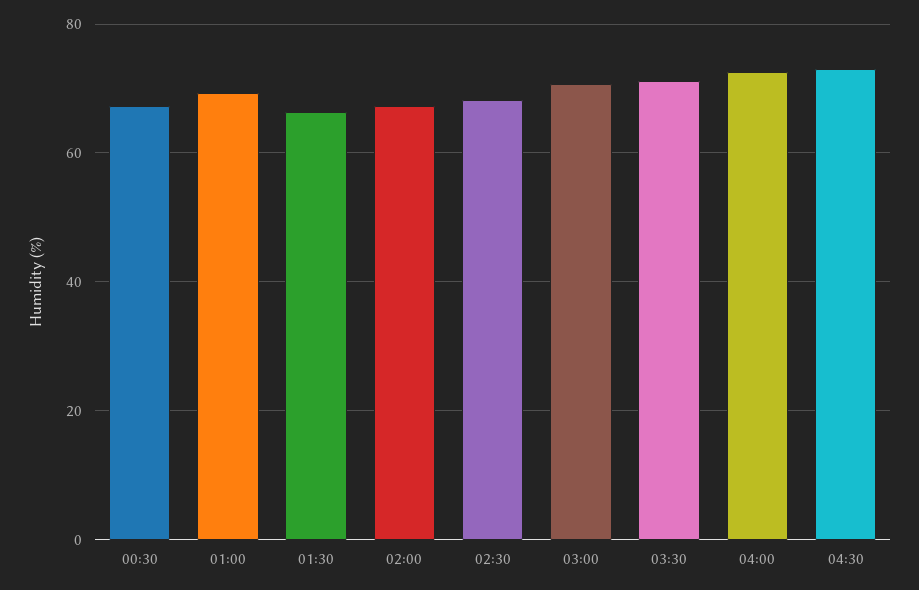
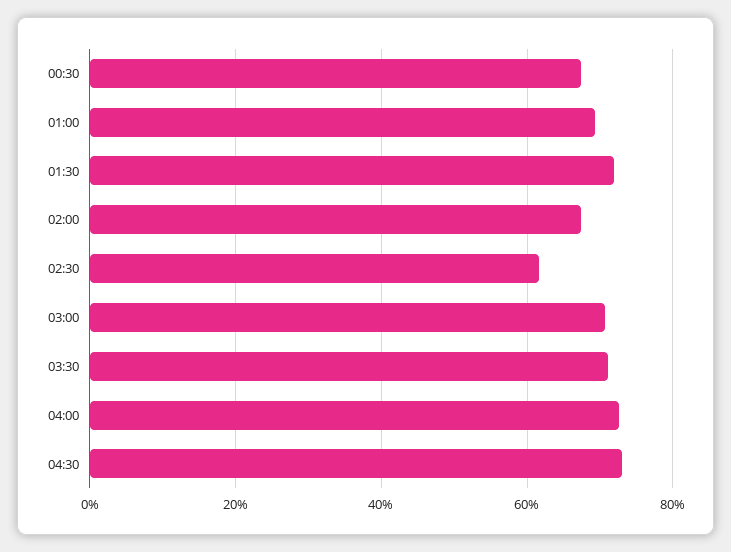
  {
    "00:30": 68,
    "01:00": 70,
-   "01:30": 66,
+   "01:30": 72,
    "02:00": 68,
-   "02:30": 68,
+   "02:30": 62,
    "03:00": 70,
    "03:30": 72,
    "04:00": 72,
    "04:30": 74
  }

